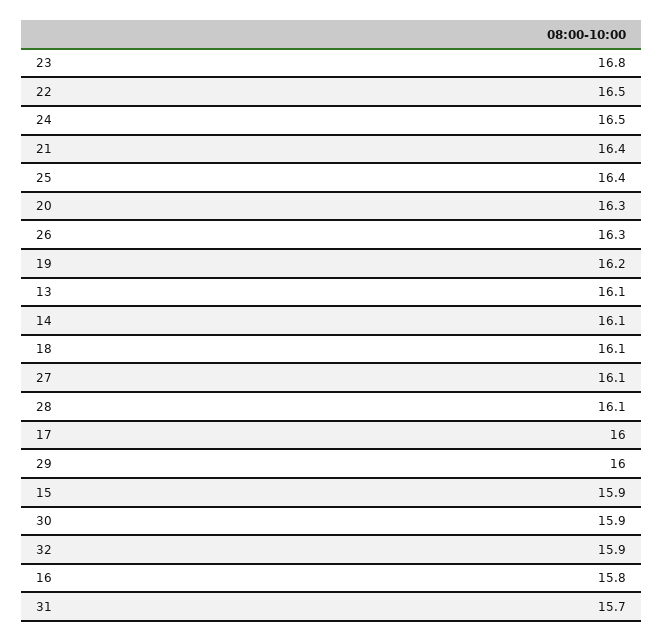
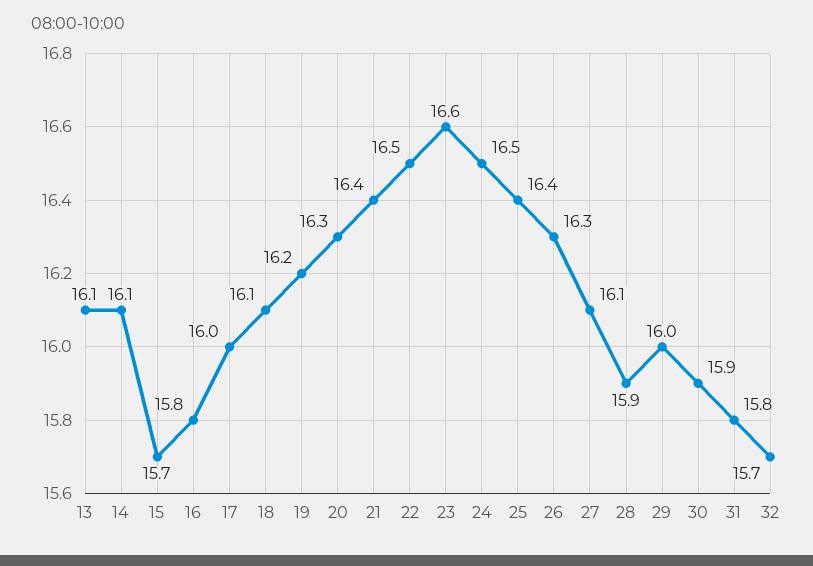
  {
-   "23": 16.8,
+   "23": 16.6,
    "22": 16.5,
    "24": 16.5,
    "21": 16.4,
    "25": 16.4,
    "20": 16.3,
    "26": 16.3,
    "19": 16.2,
    "13": 16.1,
    "14": 16.1,
    "18": 16.1,
    "27": 16.1,
-   "28": 16.1,
+   "28": 15.9,
    "17": 16,
    "29": 16,
-   "15": 15.9,
+   "15": 15.7,
    "30": 15.9,
-   "32": 15.9,
+   "32": 15.7,
    "16": 15.8,
-   "31": 15.7
+   "31": 15.8
  }

